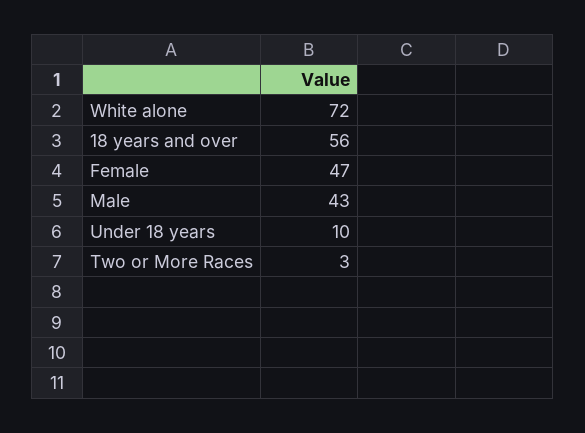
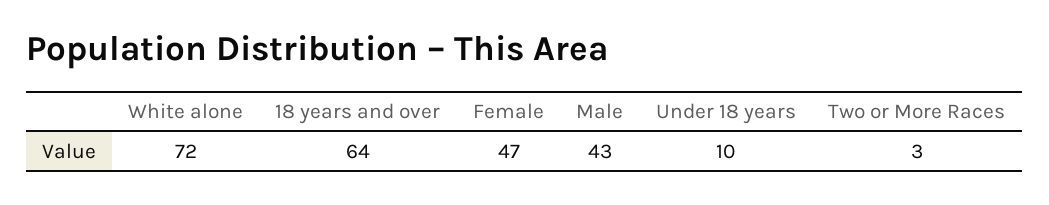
  {
    "White alone": 72,
-   "18 years and over": 56,
+   "18 years and over": 64,
    "Female": 47,
    "Male": 43,
    "Under 18 years": 10,
    "Two or More Races": 3
  }

